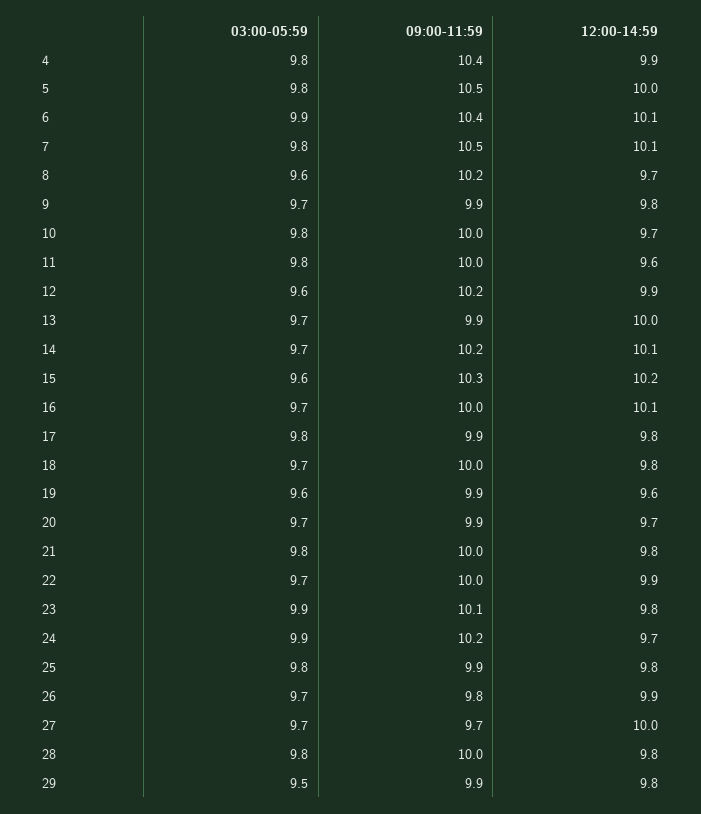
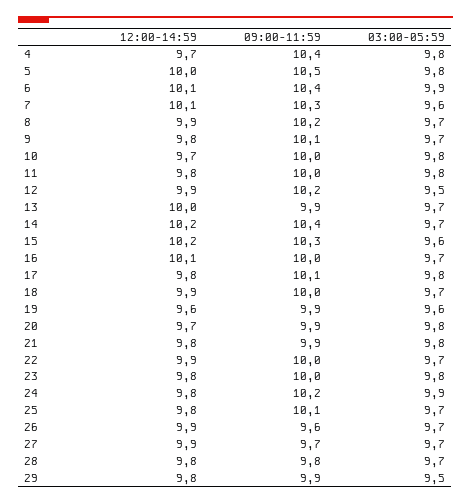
  {
    "03:00-05:59": {
      "4": 9.8,
      "5": 9.8,
      "6": 9.9,
-     "7": 9.8,
+     "7": 9.6,
-     "8": 9.6,
+     "8": 9.7,
      "9": 9.7,
      "10": 9.8,
      "11": 9.8,
-     "12": 9.6,
+     "12": 9.5,
      "13": 9.7,
      "14": 9.7,
      "15": 9.6,
      "16": 9.7,
      "17": 9.8,
      "18": 9.7,
      "19": 9.6,
-     "20": 9.7,
+     "20": 9.8,
      "21": 9.8,
      "22": 9.7,
-     "23": 9.9,
+     "23": 9.8,
      "24": 9.9,
-     "25": 9.8,
+     "25": 9.7,
      "26": 9.7,
      "27": 9.7,
-     "28": 9.8,
+     "28": 9.7,
      "29": 9.5
    },
    "09:00-11:59": {
      "4": 10.4,
      "5": 10.5,
      "6": 10.4,
-     "7": 10.5,
+     "7": 10.3,
      "8": 10.2,
-     "9": 9.9,
+     "9": 10.1,
      "10": 10,
      "11": 10,
      "12": 10.2,
      "13": 9.9,
-     "14": 10.2,
+     "14": 10.4,
      "15": 10.3,
      "16": 10,
-     "17": 9.9,
+     "17": 10.1,
      "18": 10,
      "19": 9.9,
      "20": 9.9,
-     "21": 10,
+     "21": 9.9,
      "22": 10,
-     "23": 10.1,
+     "23": 10,
      "24": 10.2,
-     "25": 9.9,
+     "25": 10.1,
-     "26": 9.8,
+     "26": 9.6,
      "27": 9.7,
-     "28": 10,
+     "28": 9.8,
      "29": 9.9
    },
    "12:00-14:59": {
-     "4": 9.9,
+     "4": 9.7,
      "5": 10,
      "6": 10.1,
      "7": 10.1,
-     "8": 9.7,
+     "8": 9.9,
      "9": 9.8,
      "10": 9.7,
-     "11": 9.6,
+     "11": 9.8,
      "12": 9.9,
      "13": 10,
-     "14": 10.1,
+     "14": 10.2,
      "15": 10.2,
      "16": 10.1,
      "17": 9.8,
-     "18": 9.8,
+     "18": 9.9,
      "19": 9.6,
      "20": 9.7,
      "21": 9.8,
      "22": 9.9,
      "23": 9.8,
-     "24": 9.7,
+     "24": 9.8,
      "25": 9.8,
      "26": 9.9,
-     "27": 10,
+     "27": 9.9,
      "28": 9.8,
      "29": 9.8
    }
  }

